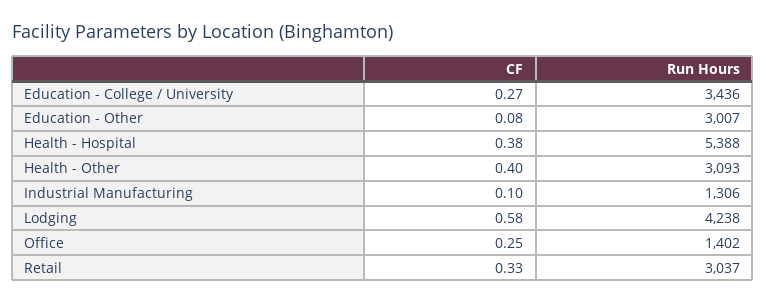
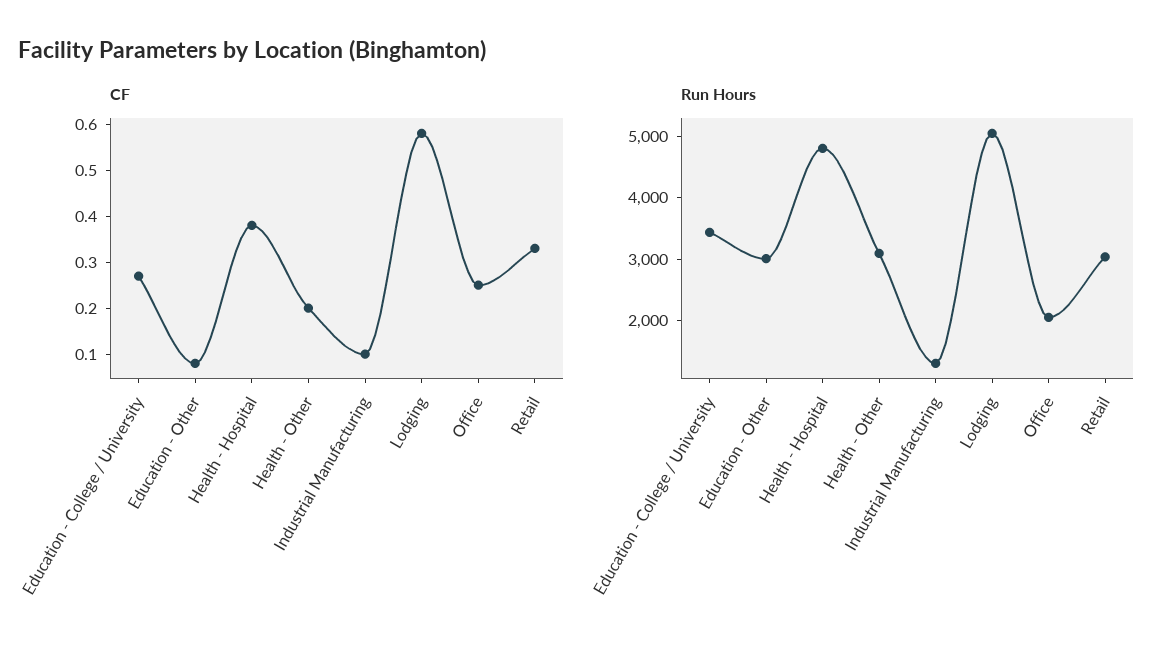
  {
    "CF": {
      "Education - College / University": 0.27,
      "Education - Other": 0.08,
      "Health - Hospital": 0.38,
-     "Health - Other": 0.4,
+     "Health - Other": 0.2,
      "Industrial Manufacturing": 0.1,
      "Lodging": 0.58,
      "Office": 0.25,
      "Retail": 0.33
    },
    "Run Hours": {
      "Education - College / University": 3436,
      "Education - Other": 3007,
-     "Health - Hospital": 5388,
+     "Health - Hospital": 4800,
      "Health - Other": 3093,
      "Industrial Manufacturing": 1306,
-     "Lodging": 4238,
+     "Lodging": 5000,
-     "Office": 1402,
+     "Office": 2000,
      "Retail": 3037
    }
  }

